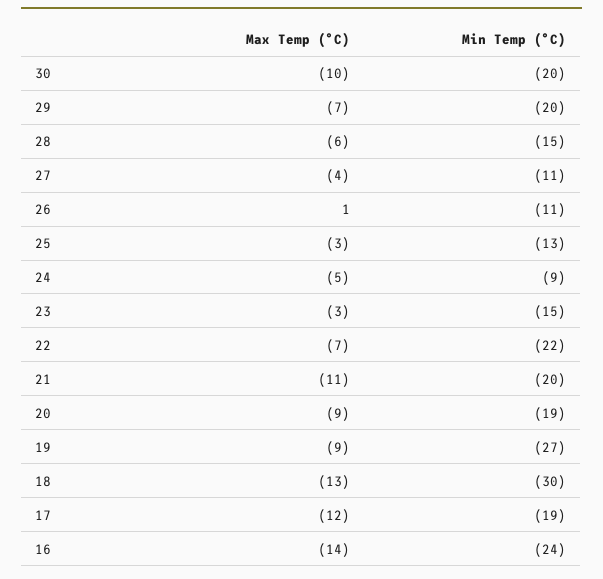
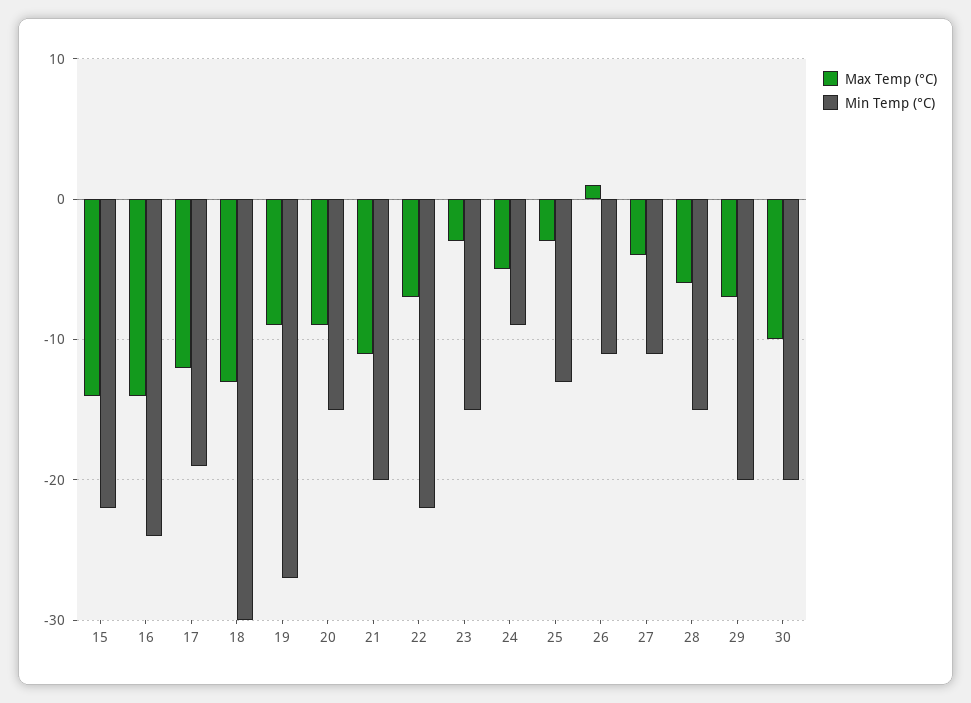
  {
    "Max Temp (°C)": {
      "30": -10,
      "29": -7,
      "28": -6,
      "27": -4,
      "26": 1,
      "25": -3,
      "24": -5,
      "23": -3,
      "22": -7,
      "21": -11,
      "20": -9,
      "19": -9,
      "18": -13,
      "17": -12,
-     "16": -14
+     "16": -14,
+     "15": -14
    },
    "Min Temp (°C)": {
      "30": -20,
      "29": -20,
      "28": -15,
      "27": -11,
      "26": -11,
      "25": -13,
      "24": -9,
      "23": -15,
      "22": -22,
      "21": -20,
-     "20": -19,
+     "20": -15,
      "19": -27,
      "18": -30,
      "17": -19,
-     "16": -24
+     "16": -24,
+     "15": -22
    }
  }

